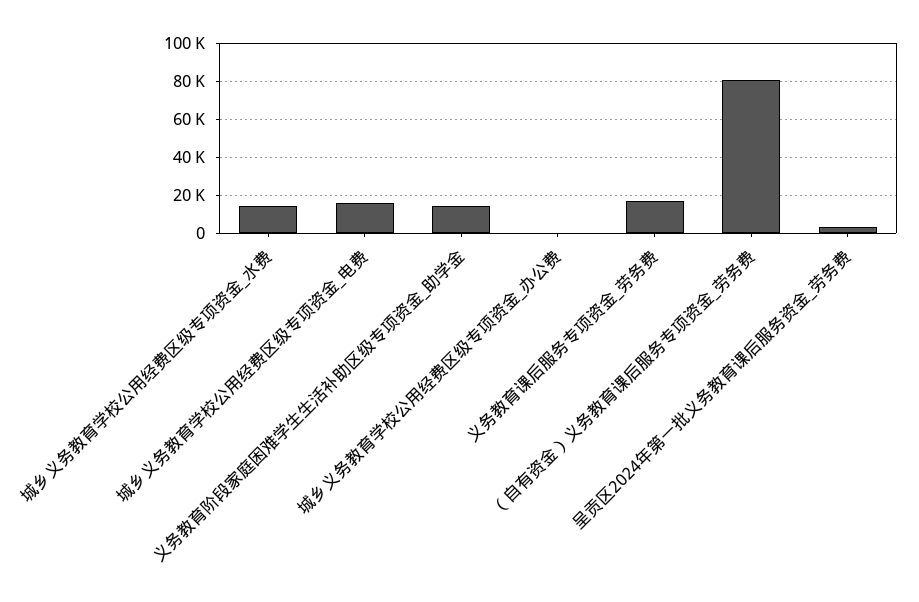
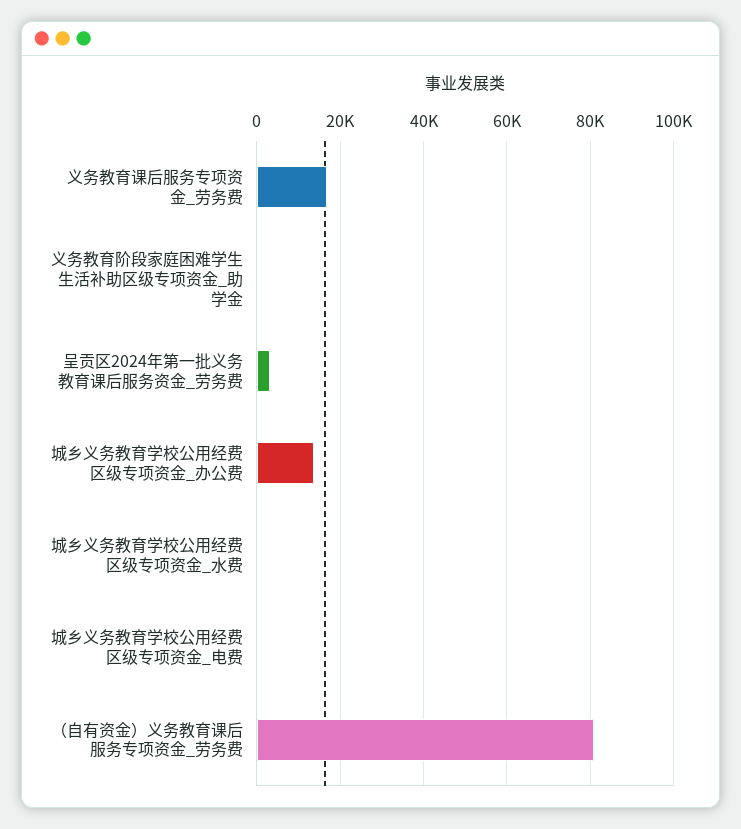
  {
-   "城乡义务教育学校公用经费区级专项资金_水费": 15000,
+   "城乡义务教育学校公用经费区级专项资金_水费": 0,
-   "城乡义务教育学校公用经费区级专项资金_电费": 15000,
+   "城乡义务教育学校公用经费区级专项资金_电费": 0,
-   "义务教育阶段家庭困难学生生活补助区级专项资金_助学金": 15000,
+   "义务教育阶段家庭困难学生生活补助区级专项资金_助学金": 0,
-   "城乡义务教育学校公用经费区级专项资金_办公费": 0,
+   "城乡义务教育学校公用经费区级专项资金_办公费": 14000,
    "义务教育课后服务专项资金_劳务费": 16000,
    "（自有资金）义务教育课后服务专项资金_劳务费": 80000,
    "呈贡区2024年第一批义务教育课后服务资金_劳务费": 4000
  }

